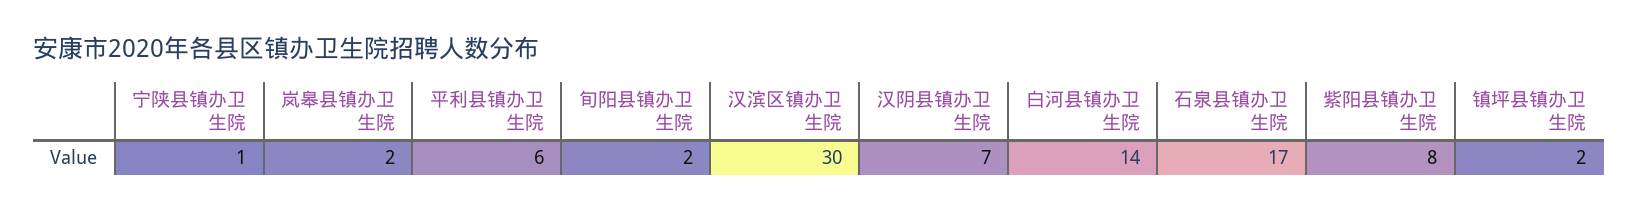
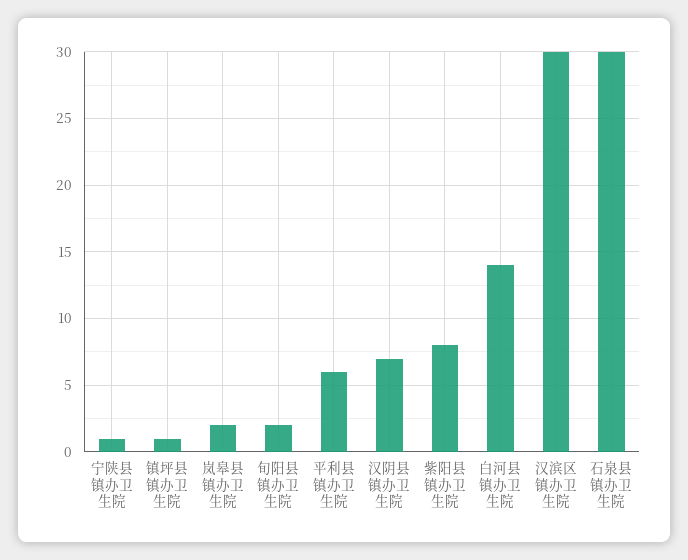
  {
    "宁陕县镇办卫生院": 1,
    "岚皋县镇办卫生院": 2,
    "平利县镇办卫生院": 6,
    "旬阳县镇办卫生院": 2,
    "汉滨区镇办卫生院": 30,
    "汉阴县镇办卫生院": 7,
    "白河县镇办卫生院": 14,
-   "石泉县镇办卫生院": 17,
+   "石泉县镇办卫生院": 30,
    "紫阳县镇办卫生院": 8,
-   "镇坪县镇办卫生院": 2
+   "镇坪县镇办卫生院": 1
  }

